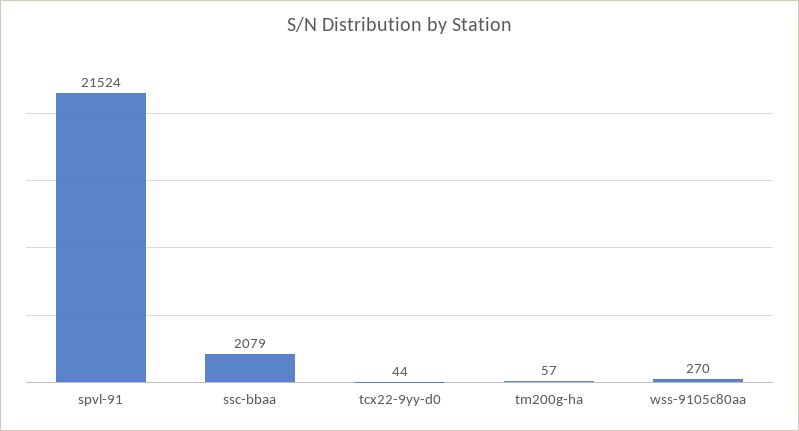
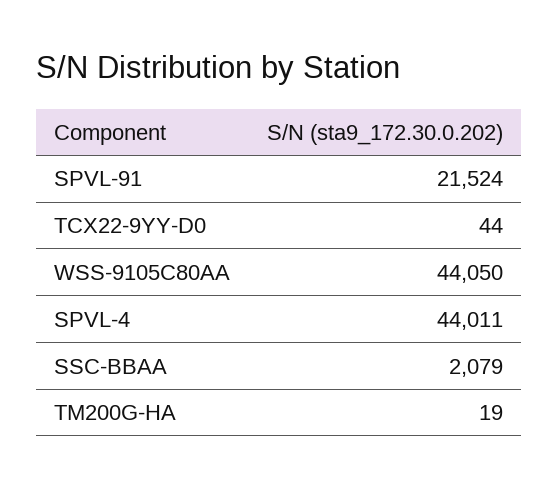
  {
    "spvl-91": 21524,
    "ssc-bbaa": 2079,
    "tcx22-9yy-d0": 44,
-   "tm200g-ha": 57,
+   "tm200g-ha": 19,
-   "wss-9105c80aa": 270
+   "wss-9105c80aa": 44050,
+   "SPVL-4": 44011
  }

